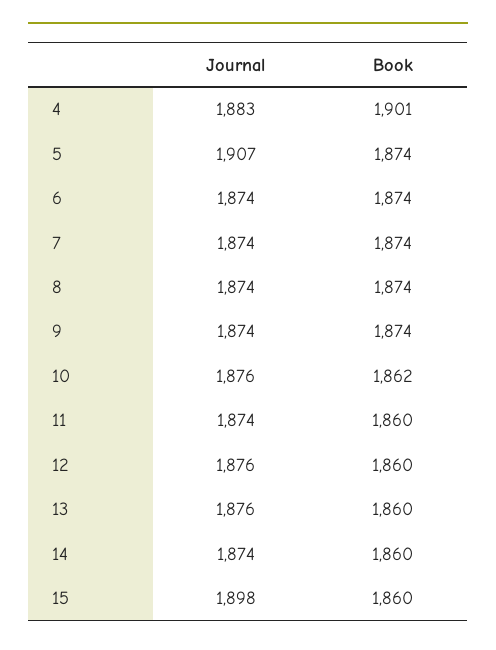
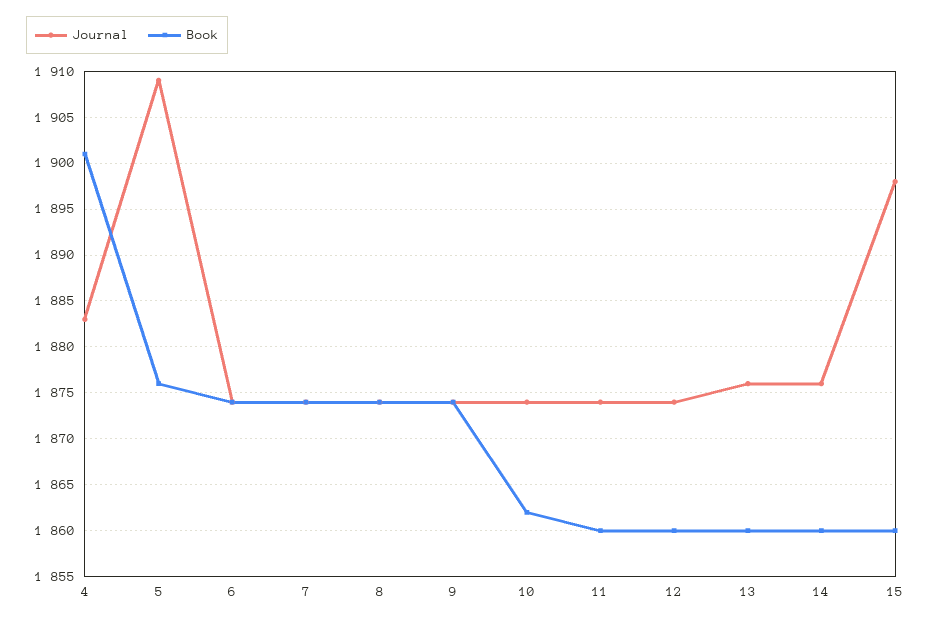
  {
    "Journal": {
      "4": 1883,
-     "5": 1907,
+     "5": 1909,
      "6": 1874,
      "7": 1874,
      "8": 1874,
      "9": 1874,
-     "10": 1876,
+     "10": 1874,
      "11": 1874,
-     "12": 1876,
+     "12": 1874,
      "13": 1876,
-     "14": 1874,
+     "14": 1876,
      "15": 1898
    },
    "Book": {
      "4": 1901,
-     "5": 1874,
+     "5": 1876,
      "6": 1874,
      "7": 1874,
      "8": 1874,
      "9": 1874,
      "10": 1862,
      "11": 1860,
      "12": 1860,
      "13": 1860,
      "14": 1860,
      "15": 1860
    }
  }

